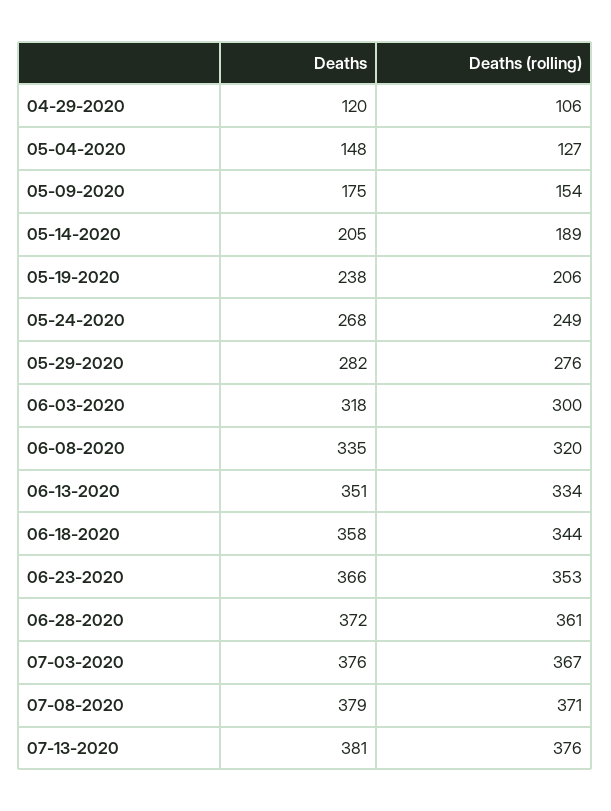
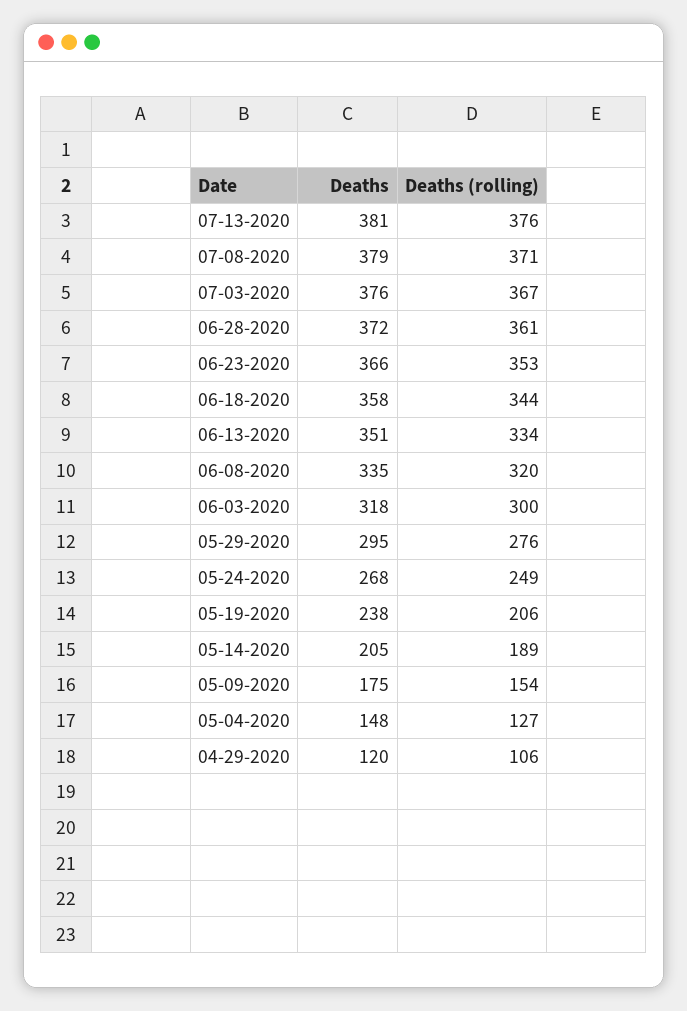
  {
    "Deaths": {
      "04-29-2020": 120,
      "05-04-2020": 148,
      "05-09-2020": 175,
      "05-14-2020": 205,
      "05-19-2020": 238,
      "05-24-2020": 268,
-     "05-29-2020": 282,
+     "05-29-2020": 295,
      "06-03-2020": 318,
      "06-08-2020": 335,
      "06-13-2020": 351,
      "06-18-2020": 358,
      "06-23-2020": 366,
      "06-28-2020": 372,
      "07-03-2020": 376,
      "07-08-2020": 379,
      "07-13-2020": 381
    },
    "Deaths (rolling)": {
      "04-29-2020": 106,
      "05-04-2020": 127,
      "05-09-2020": 154,
      "05-14-2020": 189,
      "05-19-2020": 206,
      "05-24-2020": 249,
      "05-29-2020": 276,
      "06-03-2020": 300,
      "06-08-2020": 320,
      "06-13-2020": 334,
      "06-18-2020": 344,
      "06-23-2020": 353,
      "06-28-2020": 361,
      "07-03-2020": 367,
      "07-08-2020": 371,
      "07-13-2020": 376
    }
  }

